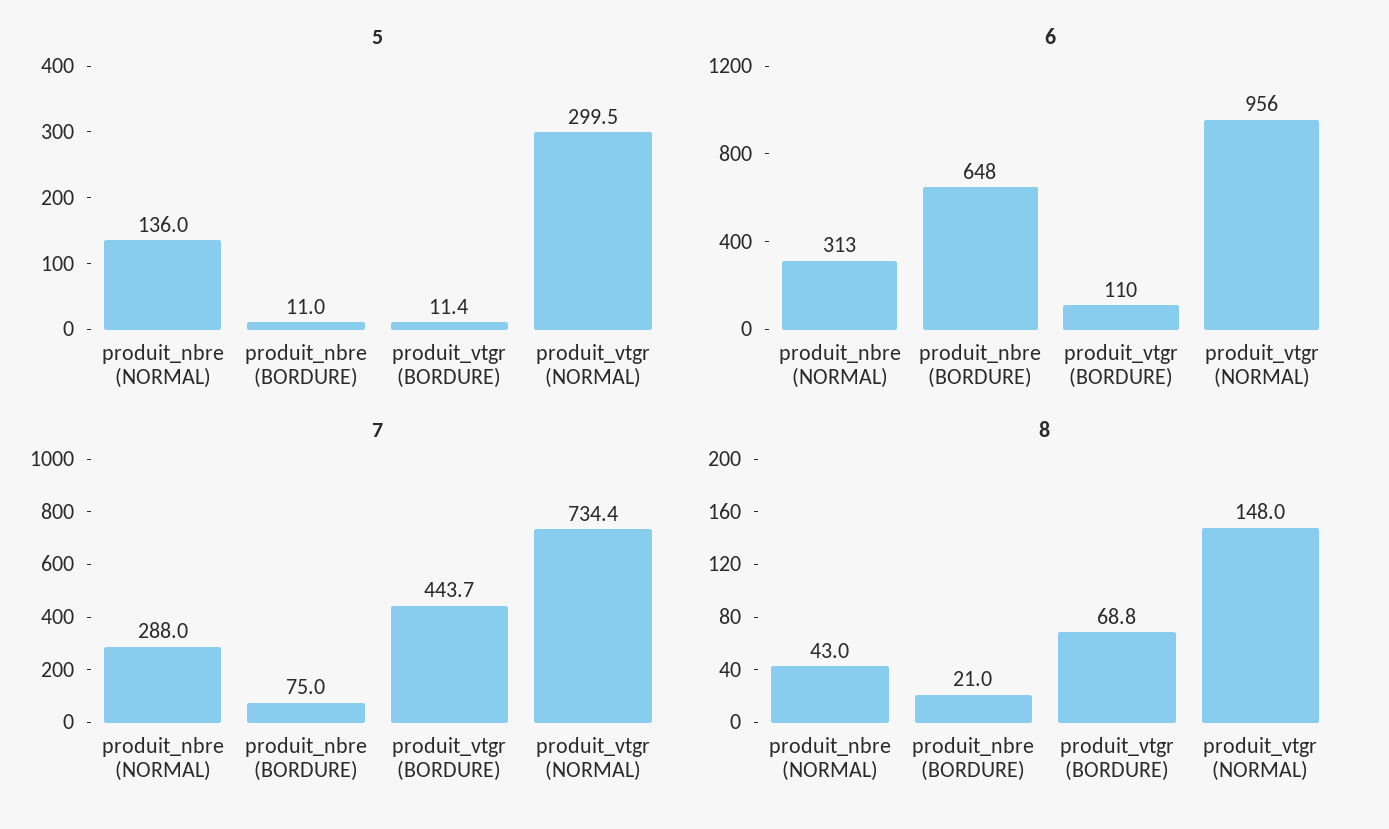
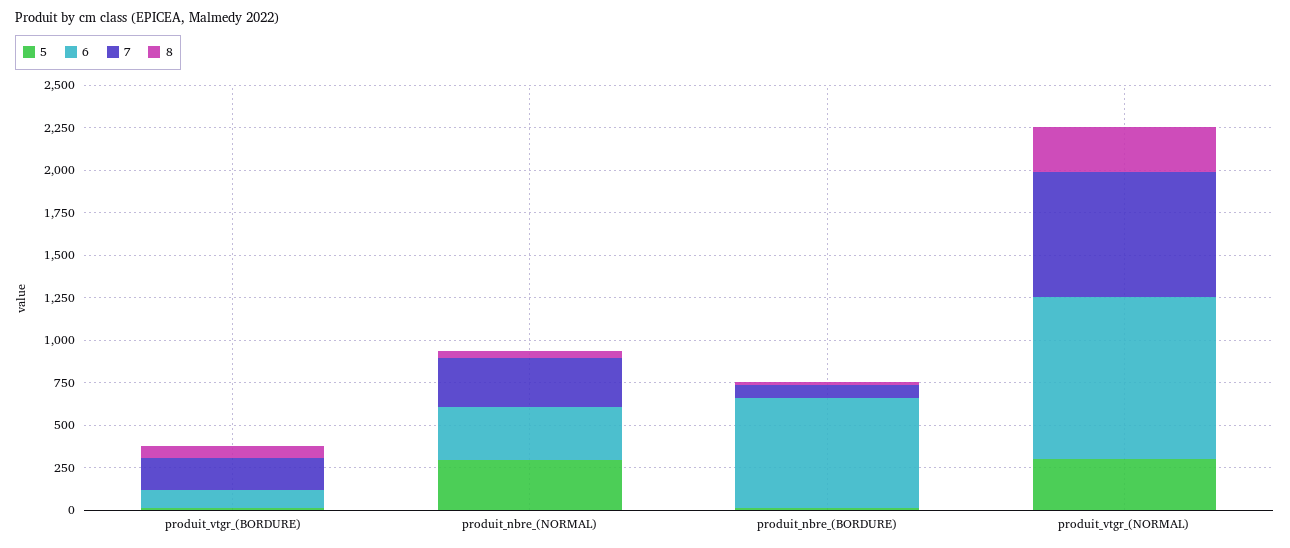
  {
    "5": {
-     "produit_nbre (NORMAL)": 136,
+     "produit_nbre (NORMAL)": 300,
      "produit_nbre (BORDURE)": 11,
      "produit_vtgr (BORDURE)": 11.4,
      "produit_vtgr (NORMAL)": 299.5
    },
    "6": {
      "produit_nbre (NORMAL)": 313,
      "produit_nbre (BORDURE)": 648,
      "produit_vtgr (BORDURE)": 110,
      "produit_vtgr (NORMAL)": 956
    },
    "7": {
      "produit_nbre (NORMAL)": 288,
      "produit_nbre (BORDURE)": 75,
-     "produit_vtgr (BORDURE)": 443.7,
+     "produit_vtgr (BORDURE)": 200,
      "produit_vtgr (NORMAL)": 734.4
    },
    "8": {
      "produit_nbre (NORMAL)": 43,
      "produit_nbre (BORDURE)": 21,
      "produit_vtgr (BORDURE)": 68.8,
-     "produit_vtgr (NORMAL)": 148
+     "produit_vtgr (NORMAL)": 250
    }
  }

